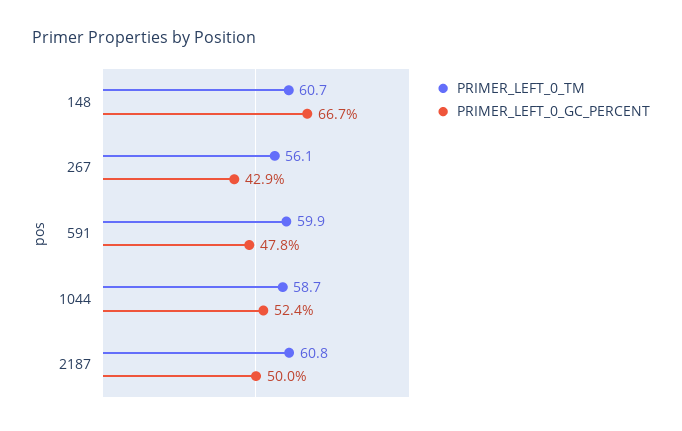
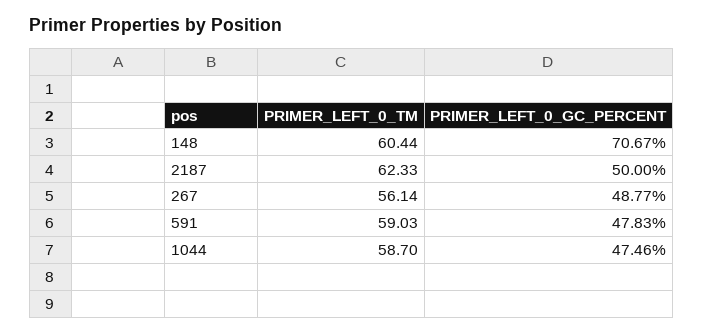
  {
    "PRIMER_LEFT_0_TM": {
-     "148": 60.7,
+     "148": 60.44,
      "267": 56.14,
-     "591": 59.9,
+     "591": 59.03,
      "1044": 58.7,
-     "2187": 60.8
+     "2187": 62.33
    },
    "PRIMER_LEFT_0_GC_PERCENT": {
-     "148": 66.7,
+     "148": 70.67,
-     "267": 42.9,
+     "267": 48.77,
      "591": 47.83,
-     "1044": 52.4,
+     "1044": 47.46,
      "2187": 50
    }
  }

